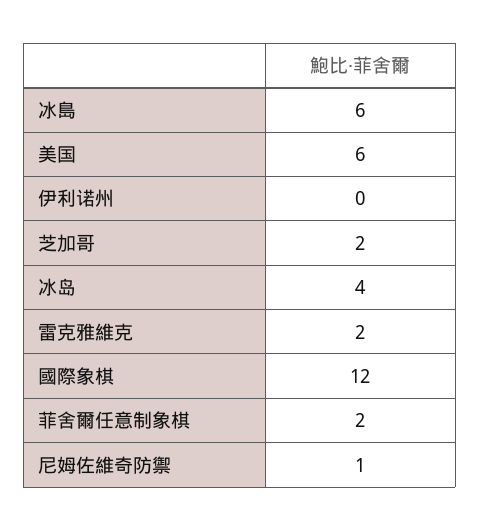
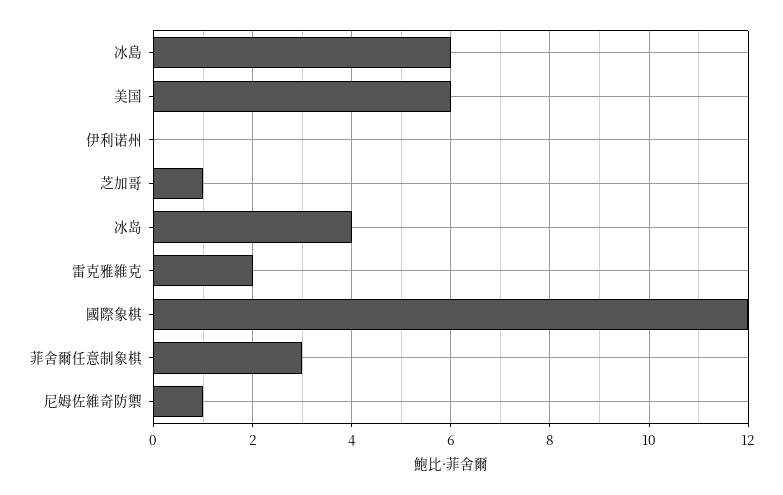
  {
    "冰島": 6,
    "美国": 6,
    "伊利诺州": 0,
-   "芝加哥": 2,
+   "芝加哥": 1,
    "冰岛": 4,
    "雷克雅維克": 2,
    "國際象棋": 12,
-   "菲舍爾任意制象棋": 2,
+   "菲舍爾任意制象棋": 3,
    "尼姆佐維奇防禦": 1
  }

